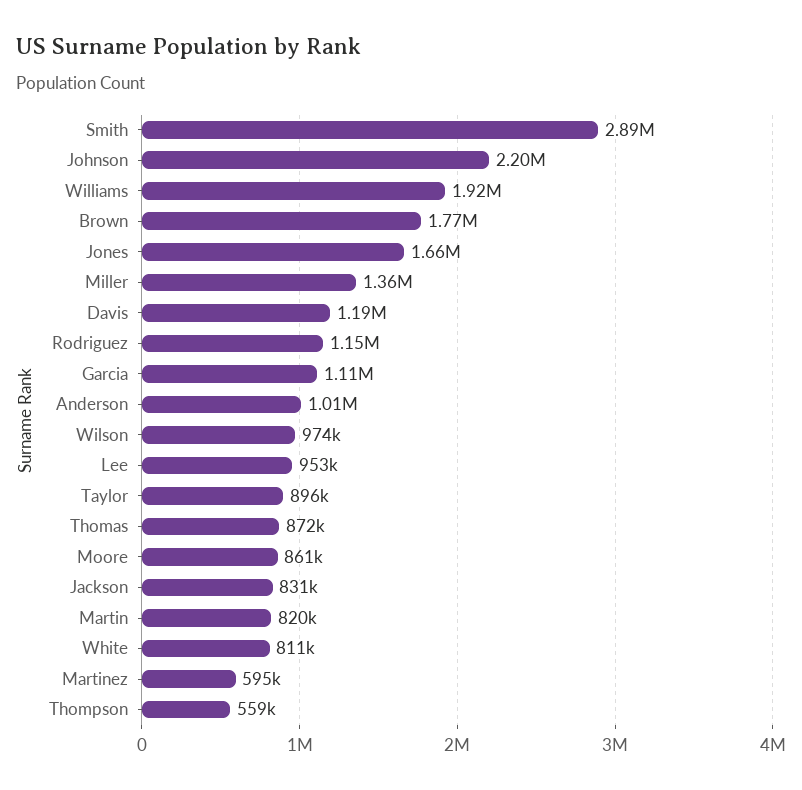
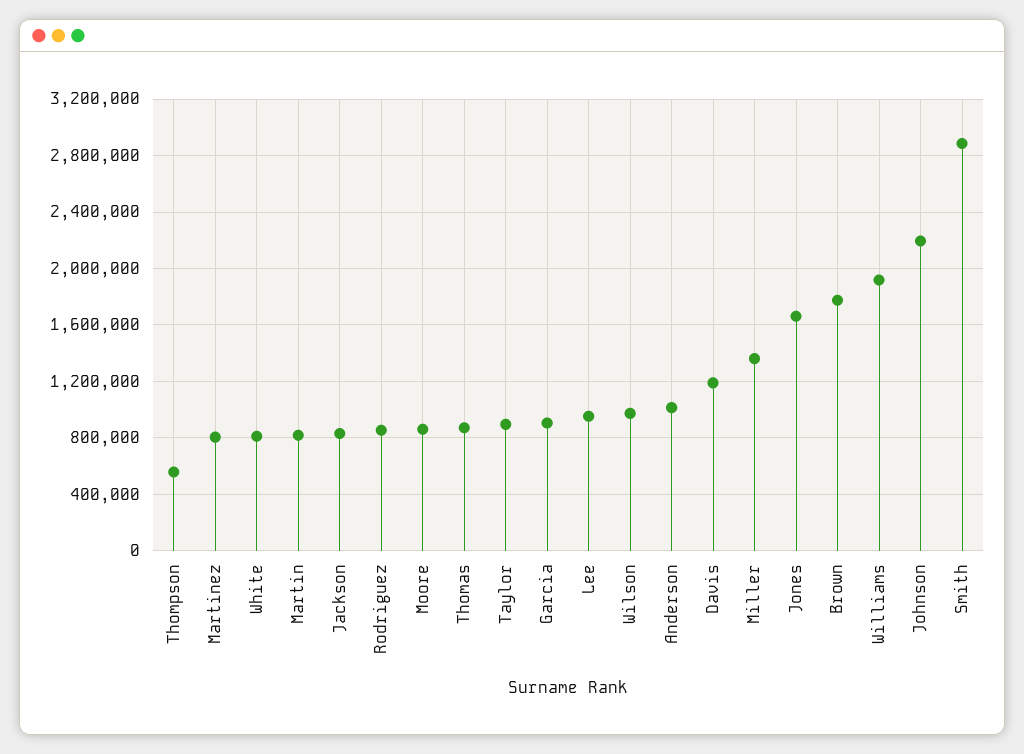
  {
    "Smith": 2890000,
    "Johnson": 2200000,
    "Williams": 1920000,
    "Brown": 1770000,
    "Jones": 1660000,
    "Miller": 1360000,
    "Davis": 1190000,
-   "Rodriguez": 1150000,
+   "Rodriguez": 850000,
-   "Garcia": 1110000,
+   "Garcia": 900000,
    "Anderson": 1010000,
    "Wilson": 974000,
    "Lee": 953000,
    "Taylor": 896000,
    "Thomas": 872000,
    "Moore": 861000,
    "Jackson": 831000,
    "Martin": 820000,
    "White": 811000,
-   "Martinez": 595000,
+   "Martinez": 800000,
    "Thompson": 559000
  }

